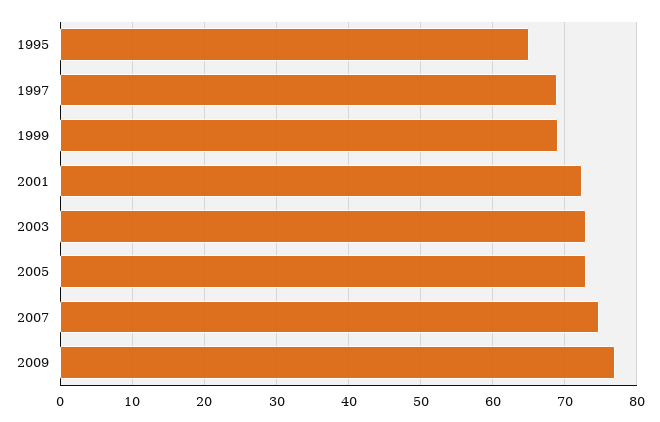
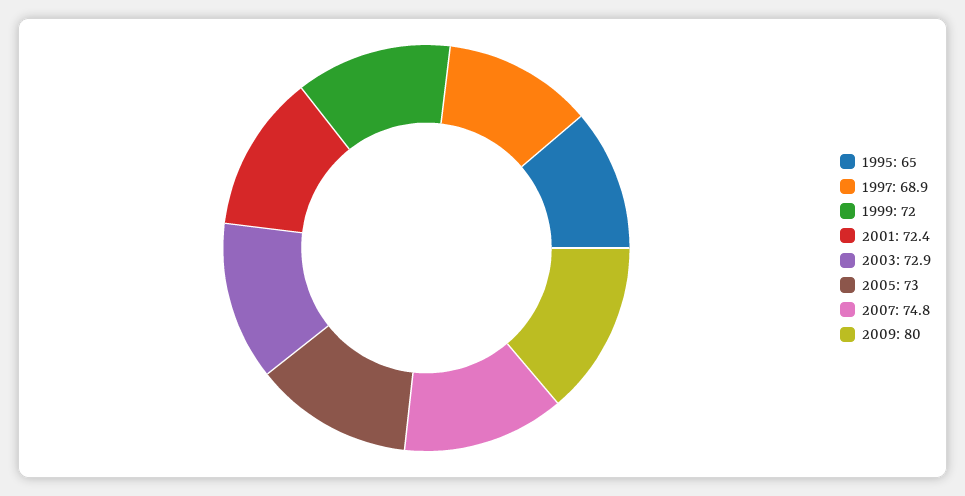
  {
    "1995": 65,
    "1997": 68.9,
-   "1999": 69,
+   "1999": 72,
    "2001": 72.4,
    "2003": 72.9,
    "2005": 73,
    "2007": 74.8,
-   "2009": 77
+   "2009": 80
  }

